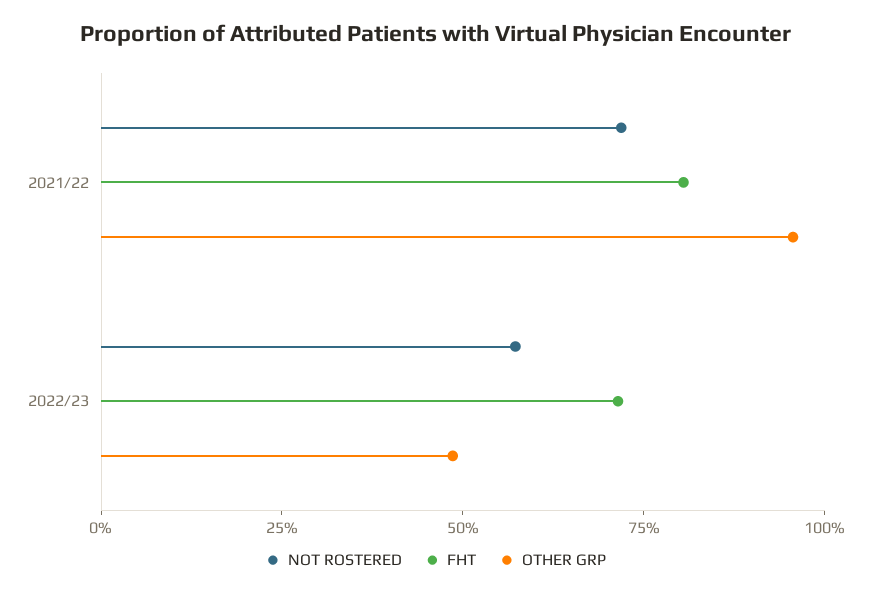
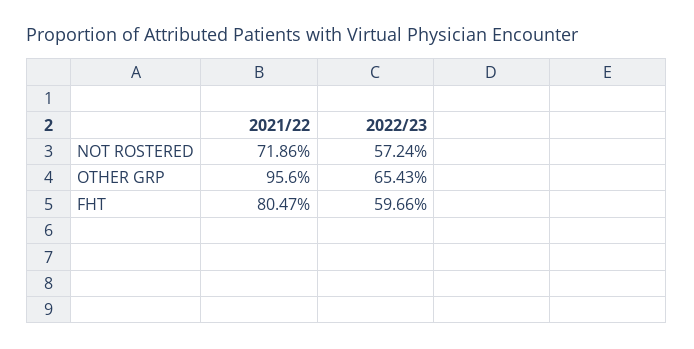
  {
    "NOT ROSTERED": {
      "2021/22": 71.86,
      "2022/23": 57.24
    },
    "FHT": {
      "2021/22": 80.47,
-     "2022/23": 70
+     "2022/23": 59.66
    },
    "OTHER GRP": {
      "2021/22": 95.6,
-     "2022/23": 50
+     "2022/23": 65.43
    }
  }

